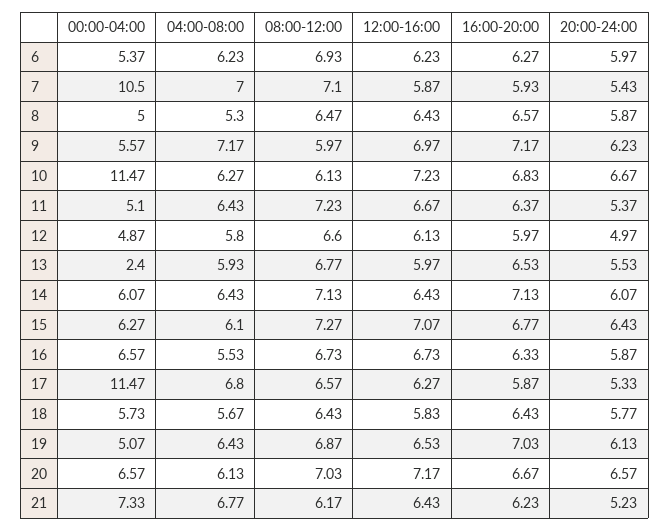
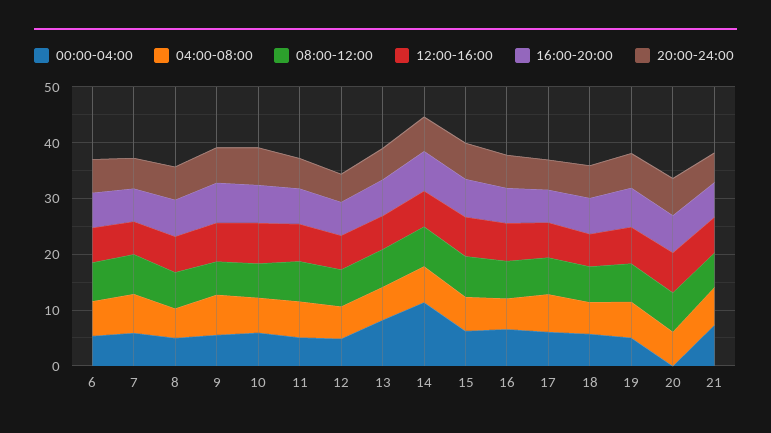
  {
    "00:00-04:00": {
      "6": 5.37,
-     "7": 10.5,
+     "7": 6,
      "8": 5,
      "9": 5.57,
-     "10": 11.47,
+     "10": 6,
      "11": 5.1,
      "12": 4.87,
-     "13": 2.4,
+     "13": 8,
-     "14": 6.07,
+     "14": 12,
      "15": 6.27,
      "16": 6.57,
-     "17": 11.47,
+     "17": 6,
      "18": 5.73,
      "19": 5.07,
-     "20": 6.57,
+     "20": 0,
      "21": 7.33
    },
    "04:00-08:00": {
      "6": 6.23,
      "7": 7,
      "8": 5.3,
      "9": 7.17,
      "10": 6.27,
      "11": 6.43,
      "12": 5.8,
      "13": 5.93,
      "14": 6.43,
      "15": 6.1,
      "16": 5.53,
      "17": 6.8,
      "18": 5.67,
      "19": 6.43,
      "20": 6.13,
      "21": 6.77
    },
    "08:00-12:00": {
      "6": 6.93,
      "7": 7.1,
      "8": 6.47,
      "9": 5.97,
      "10": 6.13,
      "11": 7.23,
      "12": 6.6,
      "13": 6.77,
      "14": 7.13,
      "15": 7.27,
      "16": 6.73,
      "17": 6.57,
      "18": 6.43,
      "19": 6.87,
      "20": 7.03,
      "21": 6.17
    },
    "12:00-16:00": {
      "6": 6.23,
      "7": 5.87,
      "8": 6.43,
      "9": 6.97,
      "10": 7.23,
      "11": 6.67,
      "12": 6.13,
      "13": 5.97,
      "14": 6.43,
      "15": 7.07,
      "16": 6.73,
      "17": 6.27,
      "18": 5.83,
      "19": 6.53,
      "20": 7.17,
      "21": 6.43
    },
    "16:00-20:00": {
      "6": 6.27,
      "7": 5.93,
      "8": 6.57,
      "9": 7.17,
      "10": 6.83,
      "11": 6.37,
      "12": 5.97,
      "13": 6.53,
      "14": 7.13,
      "15": 6.77,
      "16": 6.33,
      "17": 5.87,
      "18": 6.43,
      "19": 7.03,
      "20": 6.67,
      "21": 6.23
    },
    "20:00-24:00": {
      "6": 5.97,
      "7": 5.43,
      "8": 5.87,
      "9": 6.23,
      "10": 6.67,
      "11": 5.37,
      "12": 4.97,
      "13": 5.53,
      "14": 6.07,
      "15": 6.43,
      "16": 5.87,
      "17": 5.33,
      "18": 5.77,
      "19": 6.13,
      "20": 6.57,
      "21": 5.23
    }
  }

